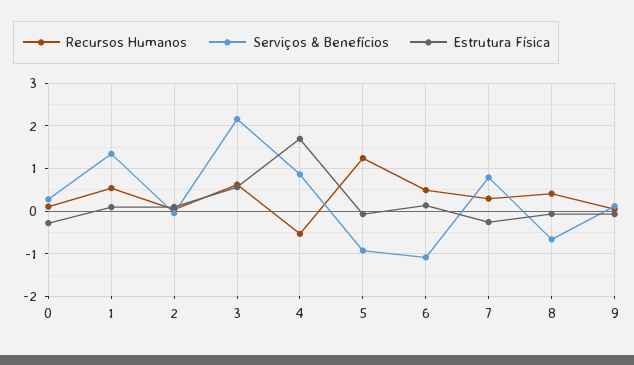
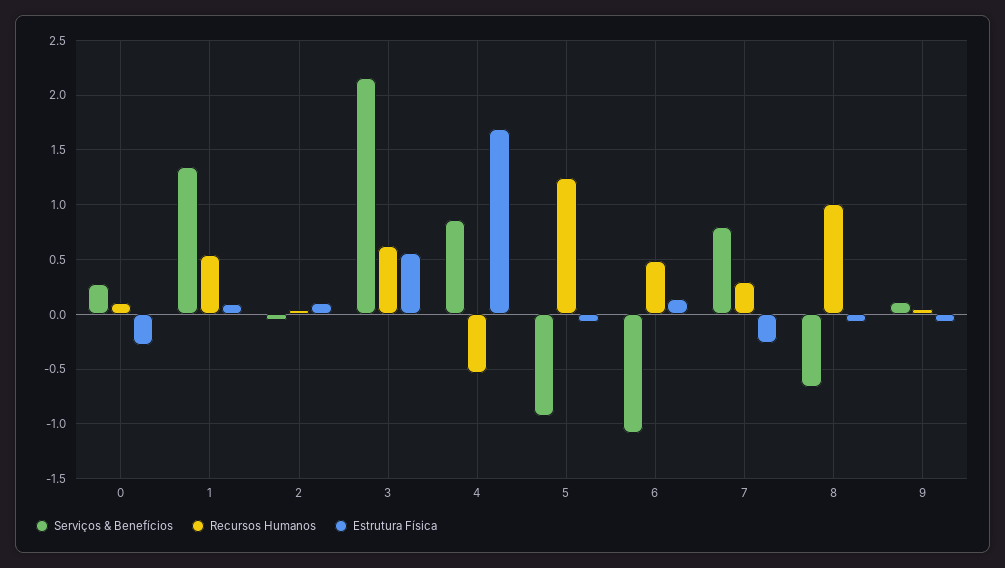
  {
    "Recursos Humanos": {
      "0": 0.1,
      "1": 0.5,
      "2": 0,
      "3": 0.6,
      "4": -0.5,
      "5": 1.2,
      "6": 0.5,
      "7": 0.3,
-     "8": 0.4,
+     "8": 1,
      "9": 0
    },
    "Serviços & Benefícios": {
      "0": 0.3,
      "1": 1.3,
      "2": 0,
      "3": 2.2,
      "4": 0.9,
      "5": -0.9,
      "6": -1.1,
      "7": 0.8,
      "8": -0.7,
      "9": 0.1
    },
    "Estrutura Física": {
      "0": -0.3,
      "1": 0.1,
      "2": 0.1,
      "3": 0.6,
      "4": 1.7,
      "5": -0.1,
      "6": 0.1,
      "7": -0.3,
      "8": -0.1,
      "9": -0.1
    }
  }

